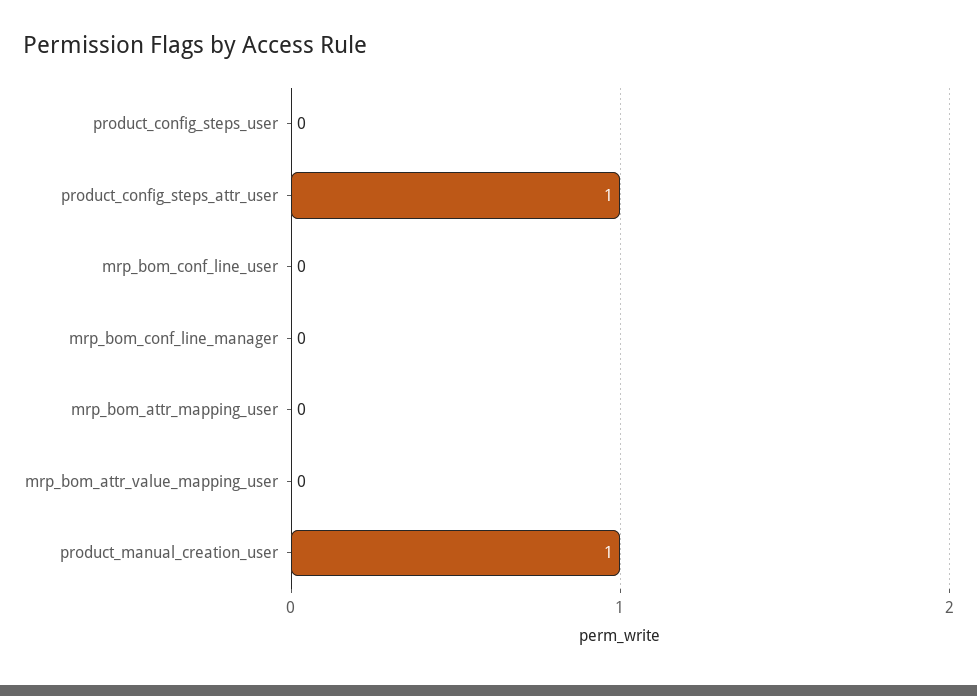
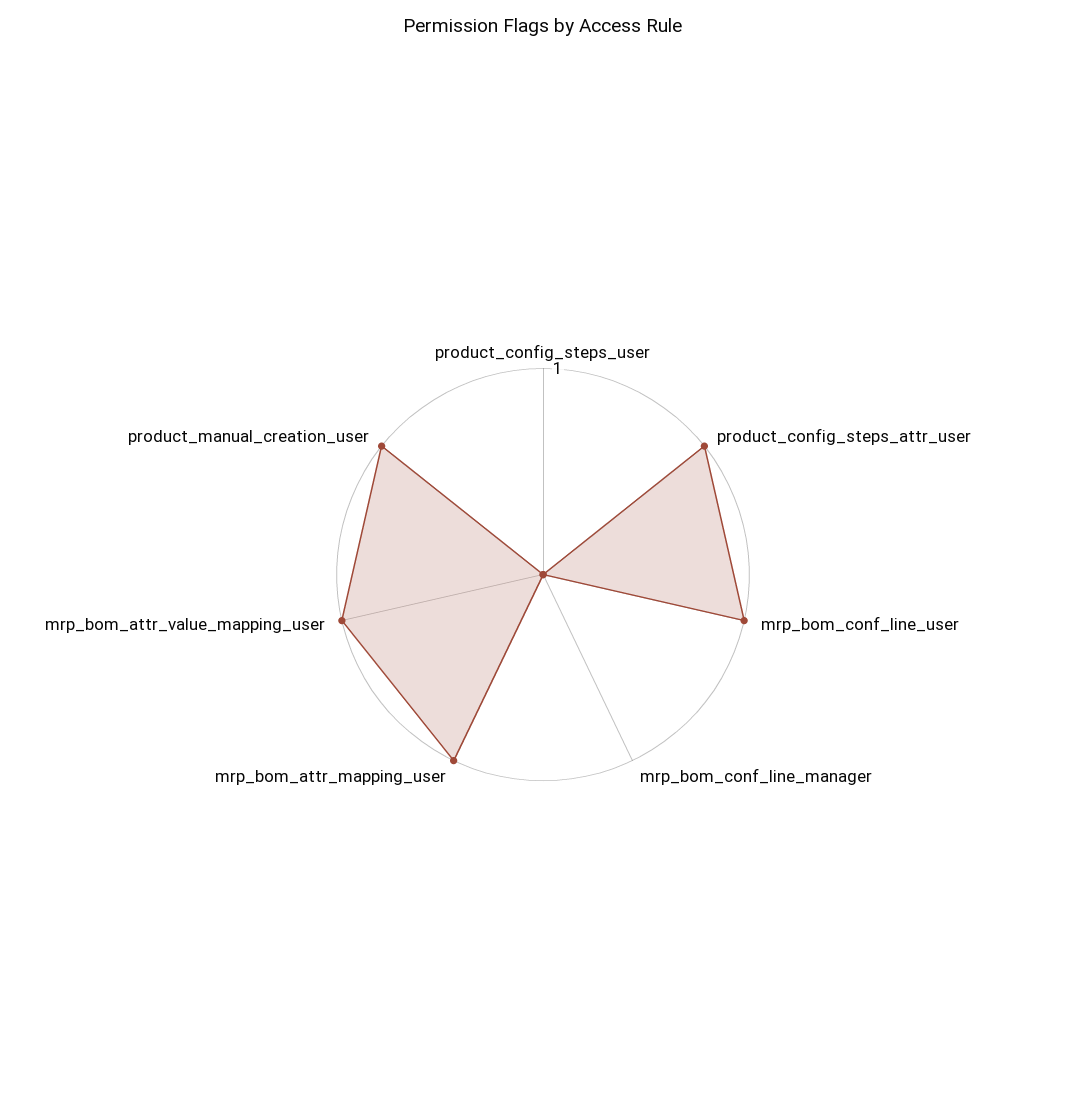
  {
    "product_config_steps_user": 0,
    "product_config_steps_attr_user": 1,
-   "mrp_bom_conf_line_user": 0,
+   "mrp_bom_conf_line_user": 1,
    "mrp_bom_conf_line_manager": 0,
-   "mrp_bom_attr_mapping_user": 0,
+   "mrp_bom_attr_mapping_user": 1,
-   "mrp_bom_attr_value_mapping_user": 0,
+   "mrp_bom_attr_value_mapping_user": 1,
    "product_manual_creation_user": 1
  }

